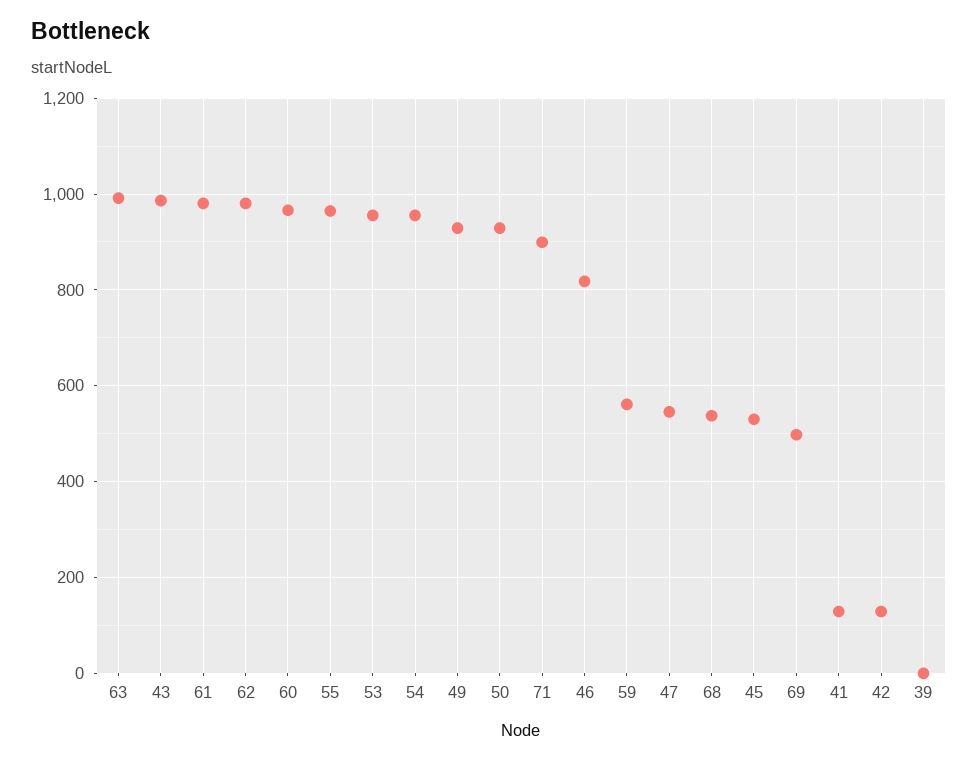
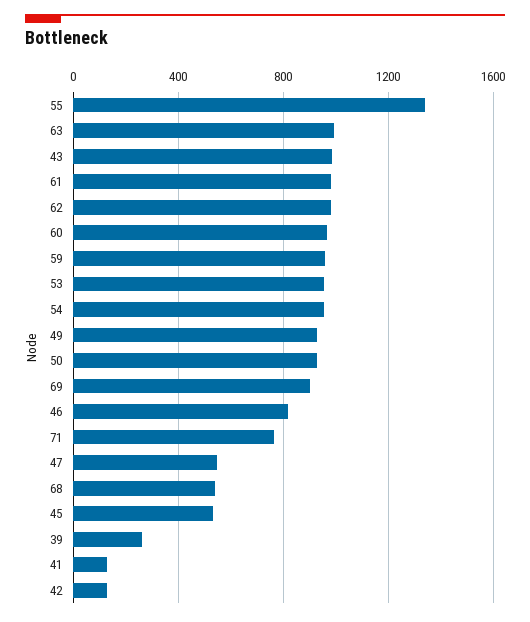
  {
    "63": 1000,
    "43": 980,
    "61": 980,
    "62": 980,
    "60": 960,
-   "55": 960,
+   "55": 1350,
    "53": 960,
    "54": 960,
    "49": 920,
    "50": 920,
-   "71": 900,
+   "71": 750,
    "46": 820,
-   "59": 560,
+   "59": 950,
    "47": 540,
    "68": 540,
    "45": 540,
-   "69": 500,
+   "69": 900,
    "41": 120,
    "42": 120,
-   "39": 0
+   "39": 250
  }

